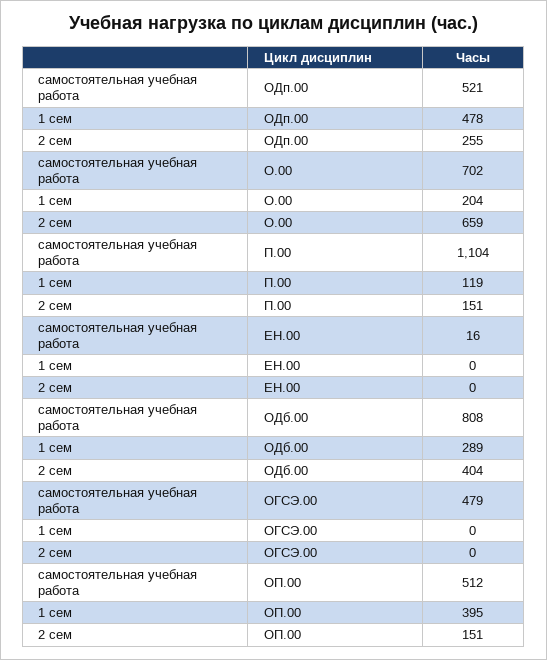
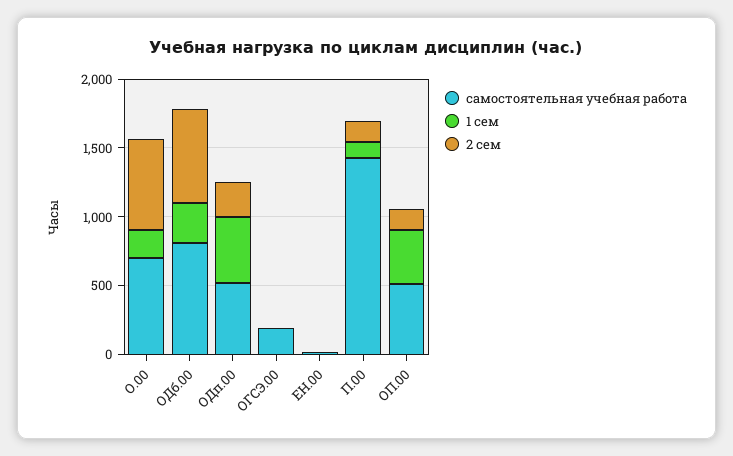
  {
    "самостоятельная учебная работа": {
      "ОДп.00": 521,
      "О.00": 702,
-     "П.00": 1104,
+     "П.00": 1400,
      "ЕН.00": 16,
      "ОДб.00": 808,
-     "ОГСЭ.00": 479,
+     "ОГСЭ.00": 200,
      "ОП.00": 512
    },
    "1 сем": {
      "ОДп.00": 478,
      "О.00": 204,
      "П.00": 119,
      "ЕН.00": 0,
      "ОДб.00": 289,
      "ОГСЭ.00": 0,
      "ОП.00": 395
    },
    "2 сем": {
      "ОДп.00": 255,
      "О.00": 659,
      "П.00": 151,
      "ЕН.00": 0,
-     "ОДб.00": 404,
+     "ОДб.00": 700,
      "ОГСЭ.00": 0,
      "ОП.00": 151
    }
  }

